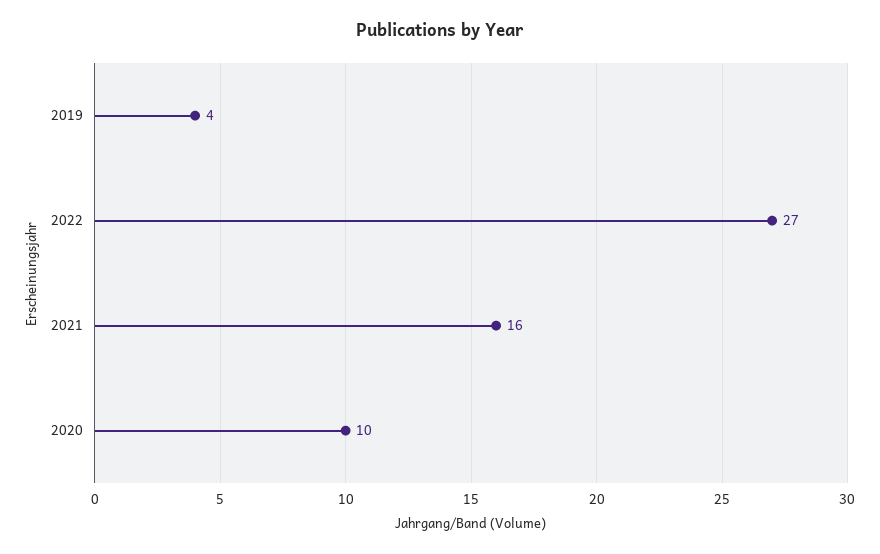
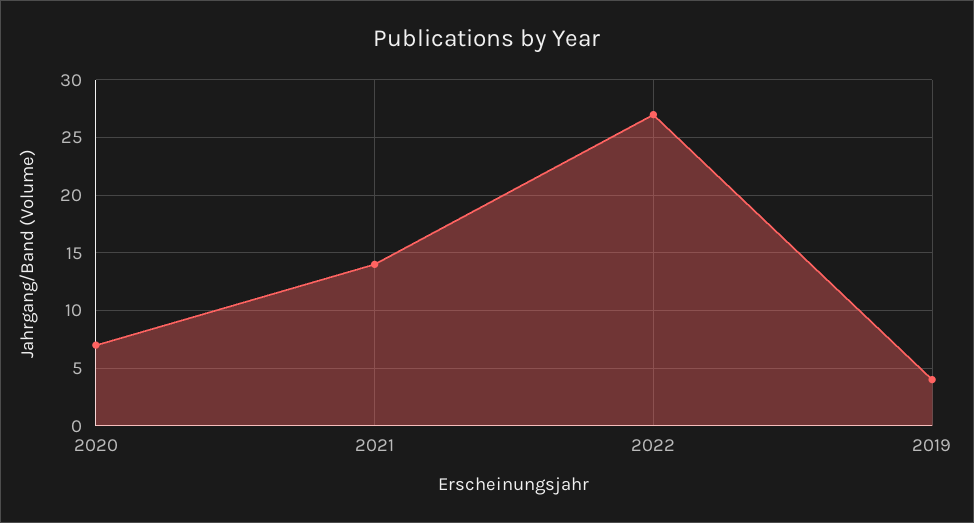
  {
    "2019": 4,
    "2022": 27,
-   "2021": 16,
+   "2021": 14,
-   "2020": 10
+   "2020": 7
  }

